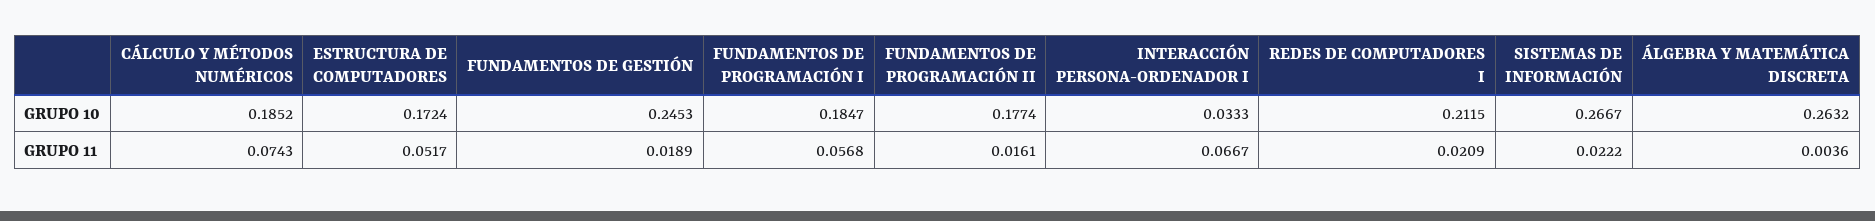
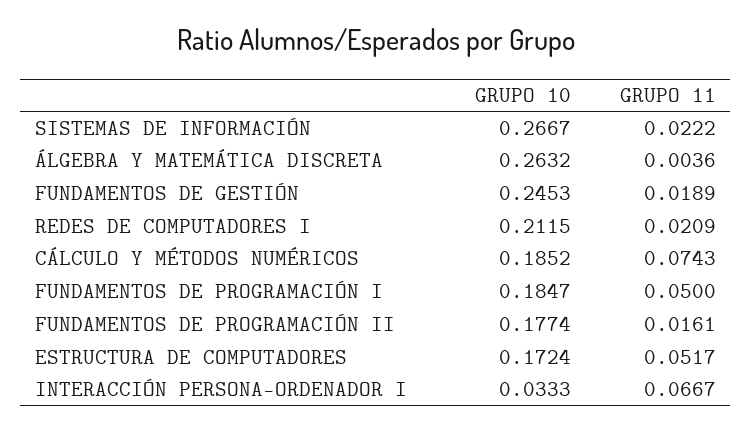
  {
    "CÁLCULO Y MÉTODOS NUMÉRICOS": {
      "GRUPO 10": 0.1852,
      "GRUPO 11": 0.0743
    },
    "ESTRUCTURA DE COMPUTADORES": {
      "GRUPO 10": 0.1724,
      "GRUPO 11": 0.0517
    },
    "FUNDAMENTOS DE GESTIÓN": {
      "GRUPO 10": 0.2453,
      "GRUPO 11": 0.0189
    },
    "FUNDAMENTOS DE PROGRAMACIÓN I": {
      "GRUPO 10": 0.1847,
-     "GRUPO 11": 0.0568
+     "GRUPO 11": 0.05
    },
    "FUNDAMENTOS DE PROGRAMACIÓN II": {
      "GRUPO 10": 0.1774,
      "GRUPO 11": 0.0161
    },
    "INTERACCIÓN PERSONA-ORDENADOR I": {
      "GRUPO 10": 0.0333,
      "GRUPO 11": 0.0667
    },
    "REDES DE COMPUTADORES I": {
      "GRUPO 10": 0.2115,
      "GRUPO 11": 0.0209
    },
    "SISTEMAS DE INFORMACIÓN": {
      "GRUPO 10": 0.2667,
      "GRUPO 11": 0.0222
    },
    "ÁLGEBRA Y MATEMÁTICA DISCRETA": {
      "GRUPO 10": 0.2632,
      "GRUPO 11": 0.0036
    }
  }

